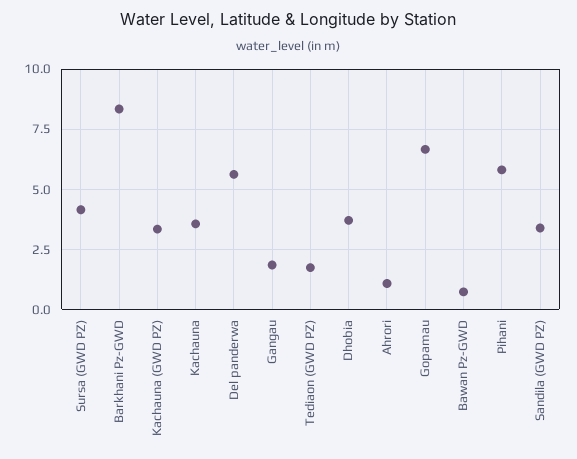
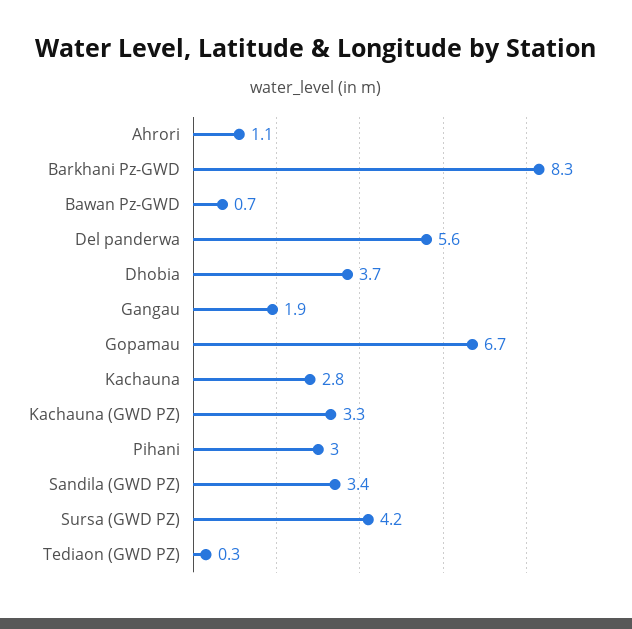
  {
    "Sursa (GWD PZ)": 4.2,
    "Barkhani Pz-GWD": 8.3,
    "Kachauna (GWD PZ)": 3.3,
-   "Kachauna": 3.5,
+   "Kachauna": 2.8,
    "Del panderwa": 5.6,
    "Gangau": 1.9,
-   "Tediaon (GWD PZ)": 1.75,
+   "Tediaon (GWD PZ)": 0.3,
    "Dhobia": 3.7,
    "Ahrori": 1.1,
    "Gopamau": 6.7,
    "Bawan Pz-GWD": 0.7,
-   "Pihani": 5.75,
+   "Pihani": 3,
    "Sandila (GWD PZ)": 3.4
  }

